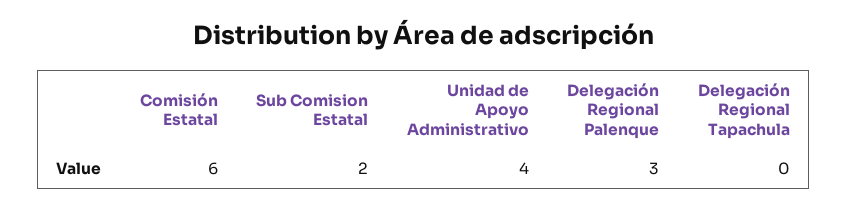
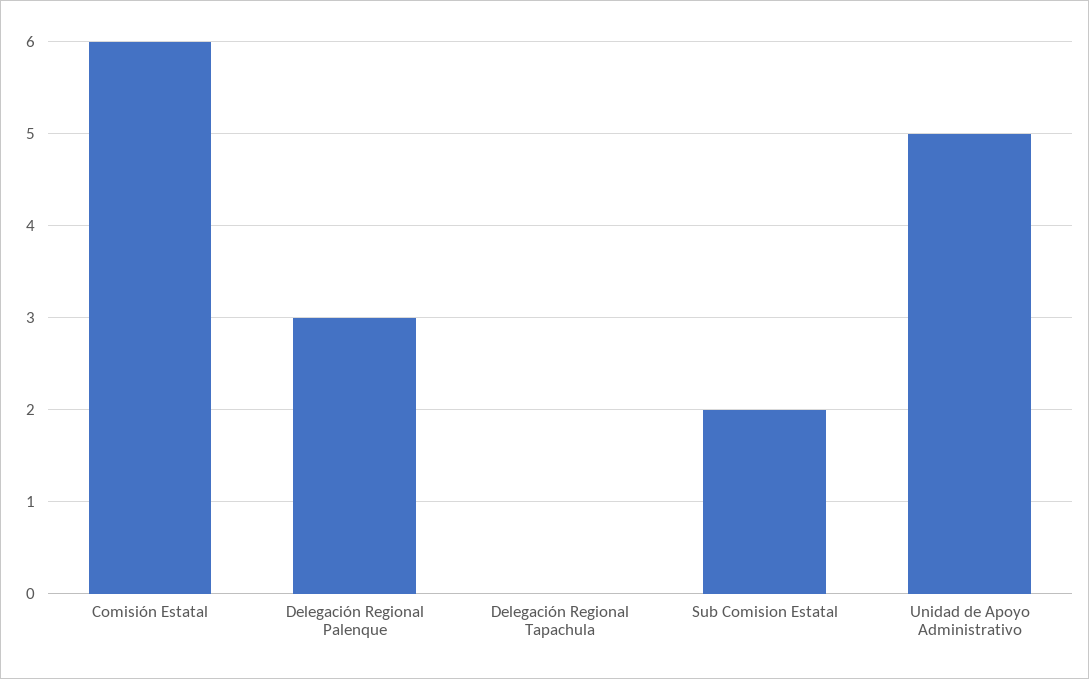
  {
    "Comisión Estatal": 6,
    "Sub Comision Estatal": 2,
-   "Unidad de Apoyo Administrativo": 4,
+   "Unidad de Apoyo Administrativo": 5,
    "Delegación Regional Palenque": 3,
    "Delegación Regional Tapachula": 0
  }

